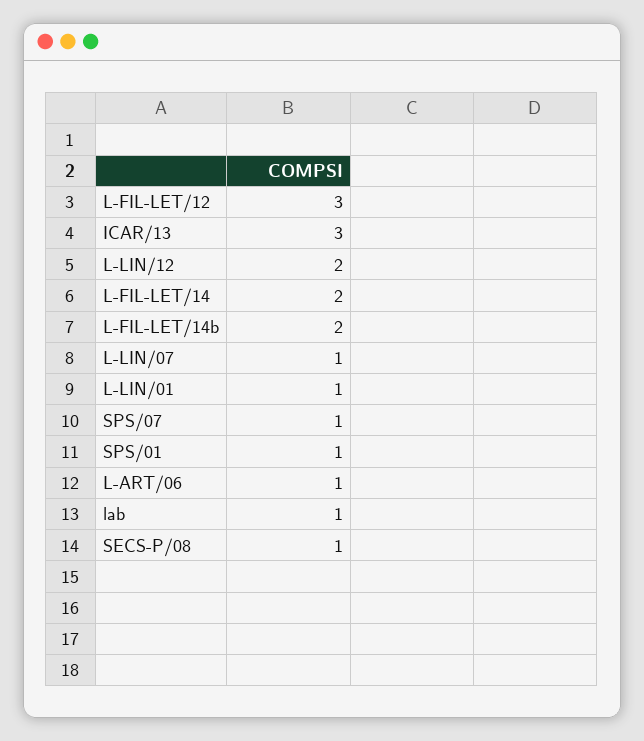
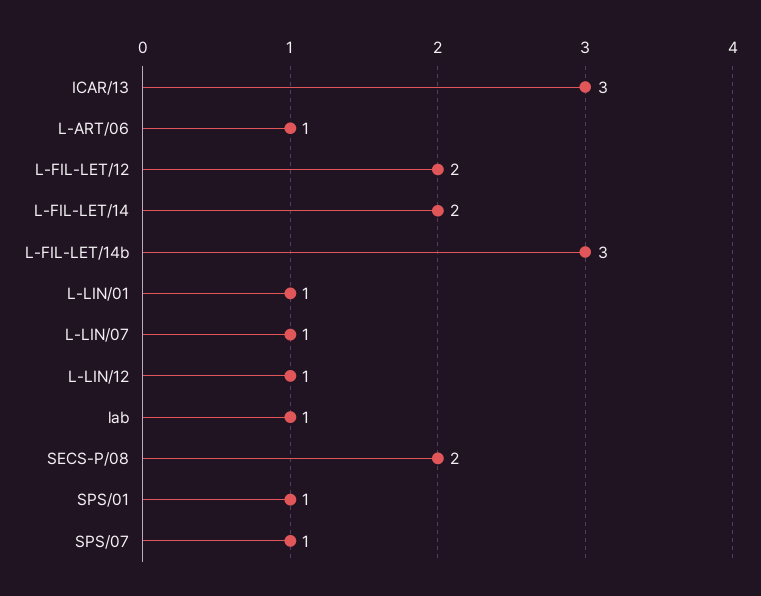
  {
-   "L-FIL-LET/12": 3,
+   "L-FIL-LET/12": 2,
    "ICAR/13": 3,
-   "L-LIN/12": 2,
+   "L-LIN/12": 1,
    "L-FIL-LET/14": 2,
-   "L-FIL-LET/14b": 2,
+   "L-FIL-LET/14b": 3,
    "L-LIN/07": 1,
    "L-LIN/01": 1,
    "SPS/07": 1,
    "SPS/01": 1,
    "L-ART/06": 1,
    "lab": 1,
-   "SECS-P/08": 1
+   "SECS-P/08": 2
  }

